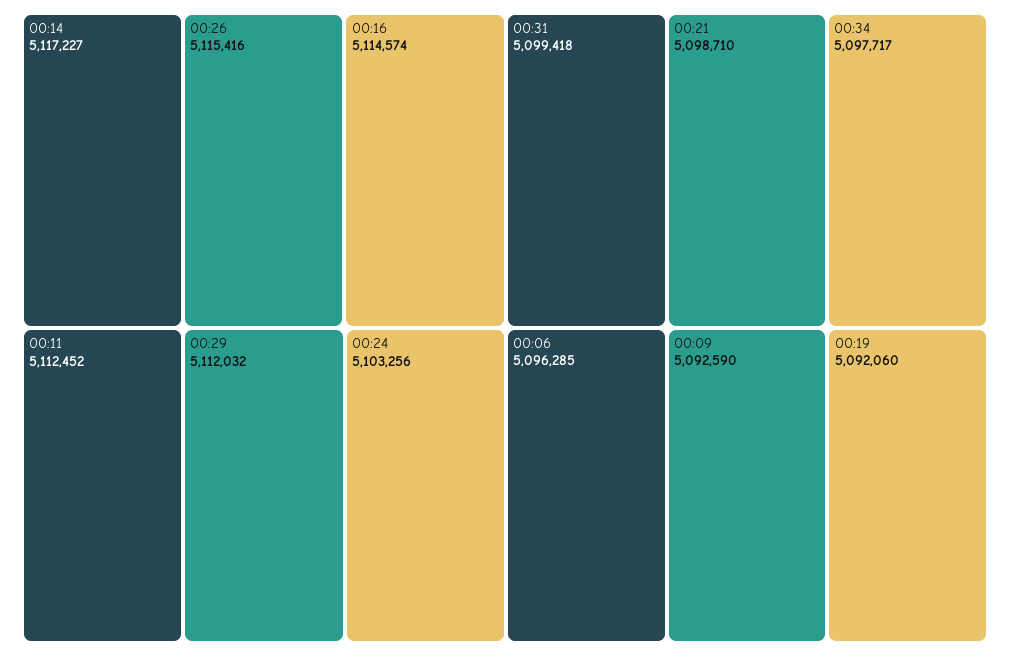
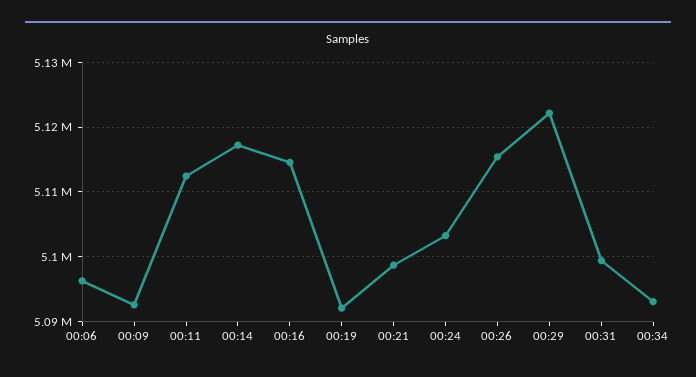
  {
    "00:14": 5117227,
    "00:26": 5115416,
    "00:16": 5114574,
    "00:11": 5112452,
-   "00:29": 5112032,
+   "00:29": 5122000,
    "00:24": 5103256,
    "00:31": 5099418,
    "00:21": 5098710,
-   "00:34": 5097717,
+   "00:34": 5093000,
    "00:06": 5096285,
    "00:09": 5092590,
    "00:19": 5092060
  }

